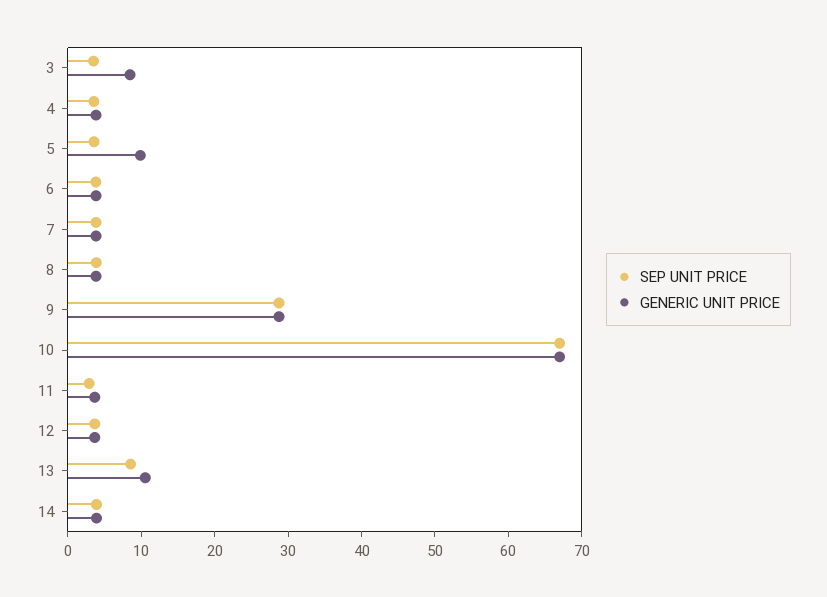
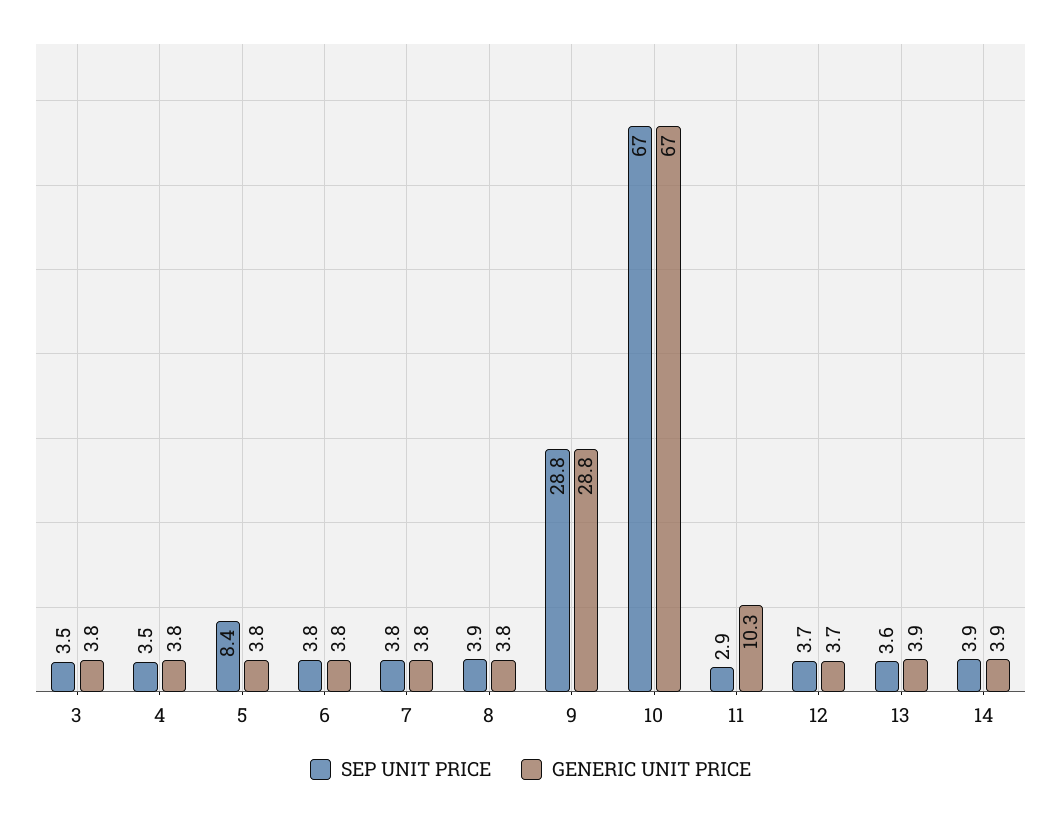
  {
    "SEP UNIT PRICE": {
      "3": 3.5,
      "4": 3.5,
-     "5": 4,
+     "5": 8.4,
      "6": 3.8,
      "7": 3.8,
      "8": 3.9,
      "9": 28.8,
      "10": 67,
      "11": 2.9,
      "12": 3.7,
-     "13": 8,
+     "13": 3.6,
      "14": 3.9
    },
    "GENERIC UNIT PRICE": {
-     "3": 8,
+     "3": 3.8,
      "4": 3.8,
-     "5": 10,
+     "5": 3.8,
      "6": 3.8,
      "7": 3.8,
      "8": 3.8,
      "9": 28.8,
      "10": 67,
-     "11": 4,
+     "11": 10.3,
      "12": 3.7,
-     "13": 10,
+     "13": 3.9,
      "14": 3.9
    }
  }

